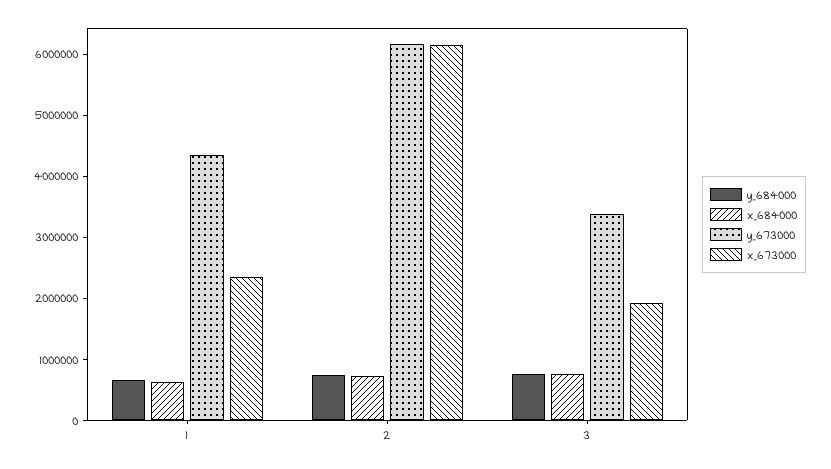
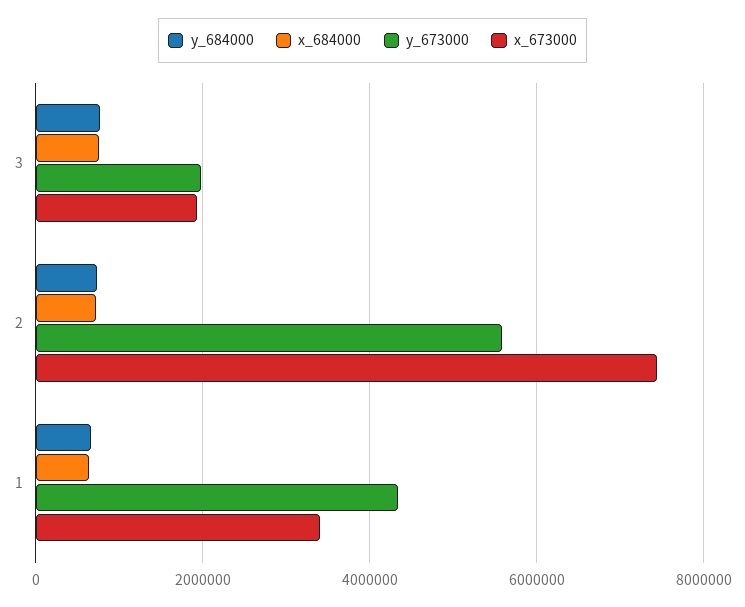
  {
    "y_684000": {
      "1": 600000,
      "2": 800000,
      "3": 800000
    },
    "x_684000": {
      "1": 600000,
      "2": 800000,
      "3": 800000
    },
    "y_673000": {
      "1": 4400000,
-     "2": 6200000,
+     "2": 5600000,
-     "3": 3400000
+     "3": 2000000
    },
    "x_673000": {
-     "1": 2400000,
+     "1": 3400000,
-     "2": 6200000,
+     "2": 7400000,
      "3": 2000000
    }
  }

